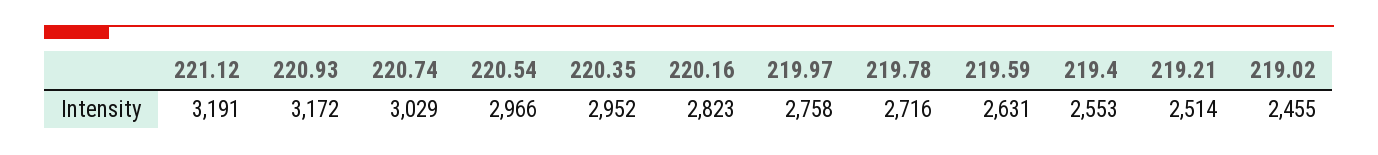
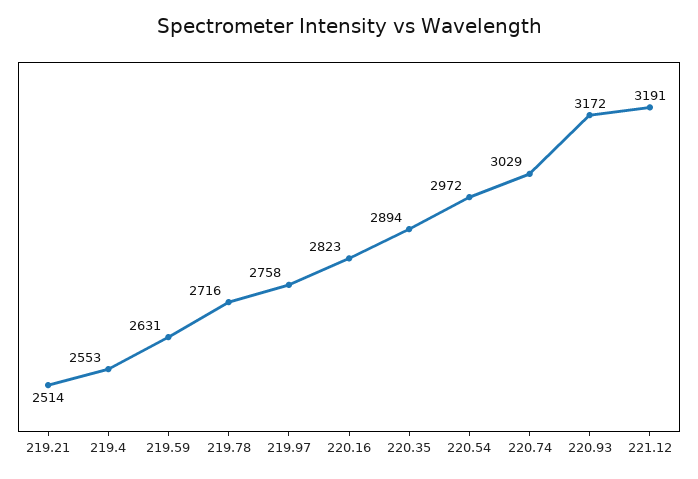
  {
    "221.12": 3191,
    "220.93": 3172,
    "220.74": 3029,
-   "220.54": 2966,
+   "220.54": 2972,
-   "220.35": 2952,
+   "220.35": 2894,
    "220.16": 2823,
    "219.97": 2758,
    "219.78": 2716,
    "219.59": 2631,
    "219.4": 2553,
-   "219.21": 2514,
+   "219.21": 2514
-   "219.02": 2455
  }

